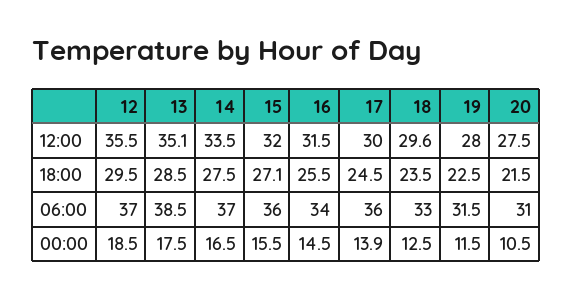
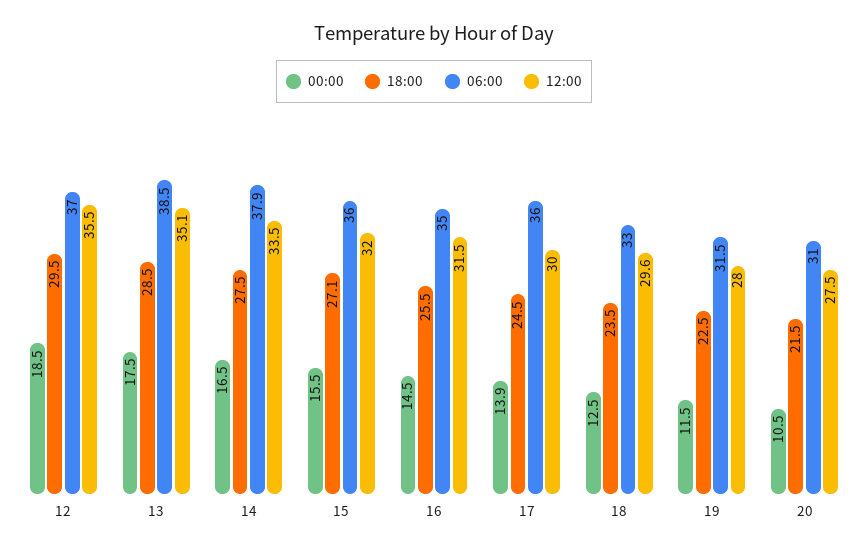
  {
    "12:00": {
      "12": 35.5,
      "13": 35.1,
      "14": 33.5,
      "15": 32,
      "16": 31.5,
      "17": 30,
      "18": 29.6,
      "19": 28,
      "20": 27.5
    },
    "18:00": {
      "12": 29.5,
      "13": 28.5,
      "14": 27.5,
      "15": 27.1,
      "16": 25.5,
      "17": 24.5,
      "18": 23.5,
      "19": 22.5,
      "20": 21.5
    },
    "06:00": {
      "12": 37,
      "13": 38.5,
-     "14": 37,
+     "14": 37.9,
      "15": 36,
-     "16": 34,
+     "16": 35,
      "17": 36,
      "18": 33,
      "19": 31.5,
      "20": 31
    },
    "00:00": {
      "12": 18.5,
      "13": 17.5,
      "14": 16.5,
      "15": 15.5,
      "16": 14.5,
      "17": 13.9,
      "18": 12.5,
      "19": 11.5,
      "20": 10.5
    }
  }

